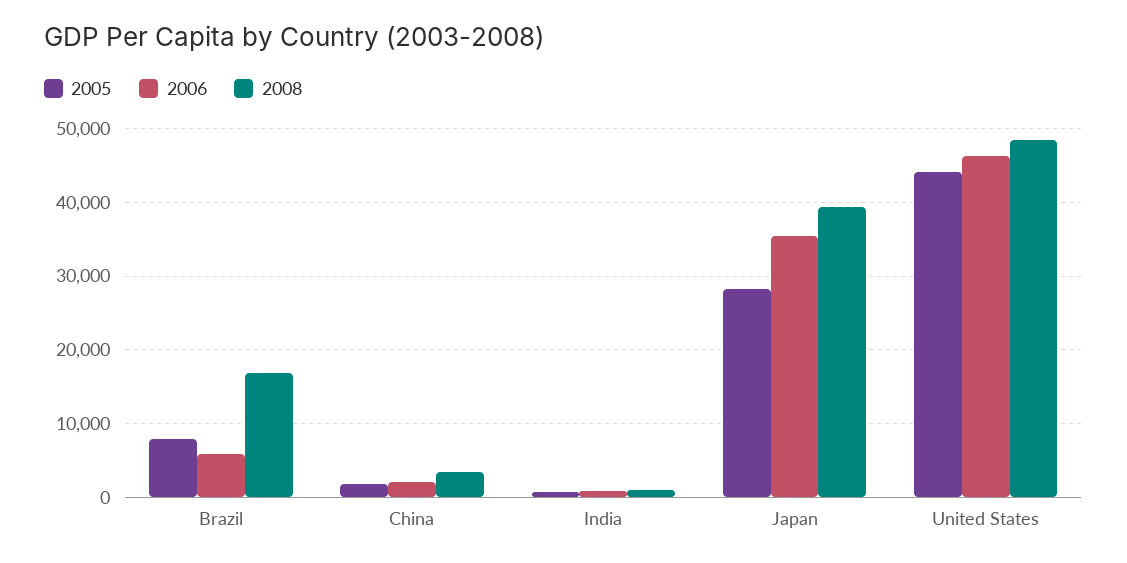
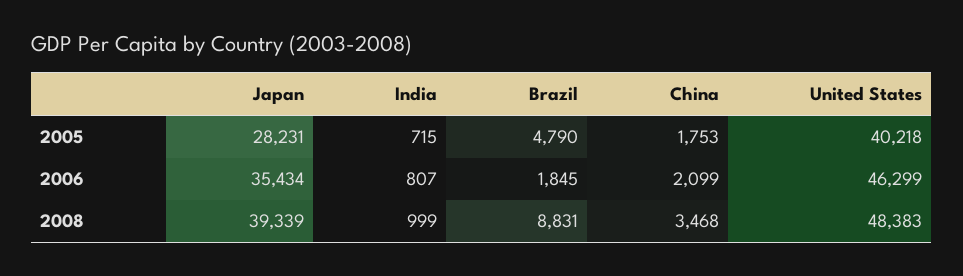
  {
    "2005": {
-     "Brazil": 8000,
+     "Brazil": 4790,
      "China": 1753,
      "India": 715,
      "Japan": 28231,
-     "United States": 44000
+     "United States": 40218
    },
    "2006": {
-     "Brazil": 6000,
+     "Brazil": 1845,
      "China": 2099,
      "India": 807,
      "Japan": 35434,
      "United States": 46299
    },
    "2008": {
-     "Brazil": 17000,
+     "Brazil": 8831,
      "China": 3468,
      "India": 999,
      "Japan": 39339,
      "United States": 48383
    }
  }

